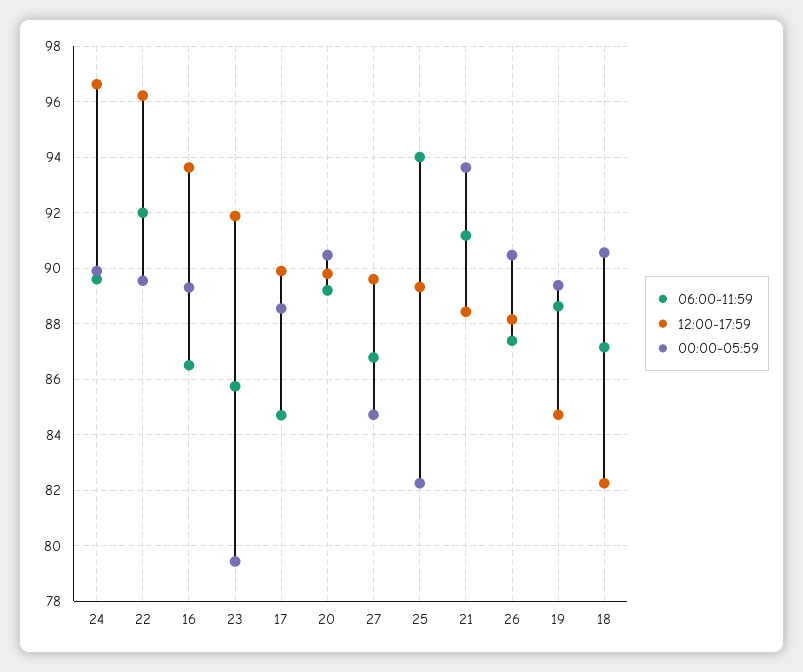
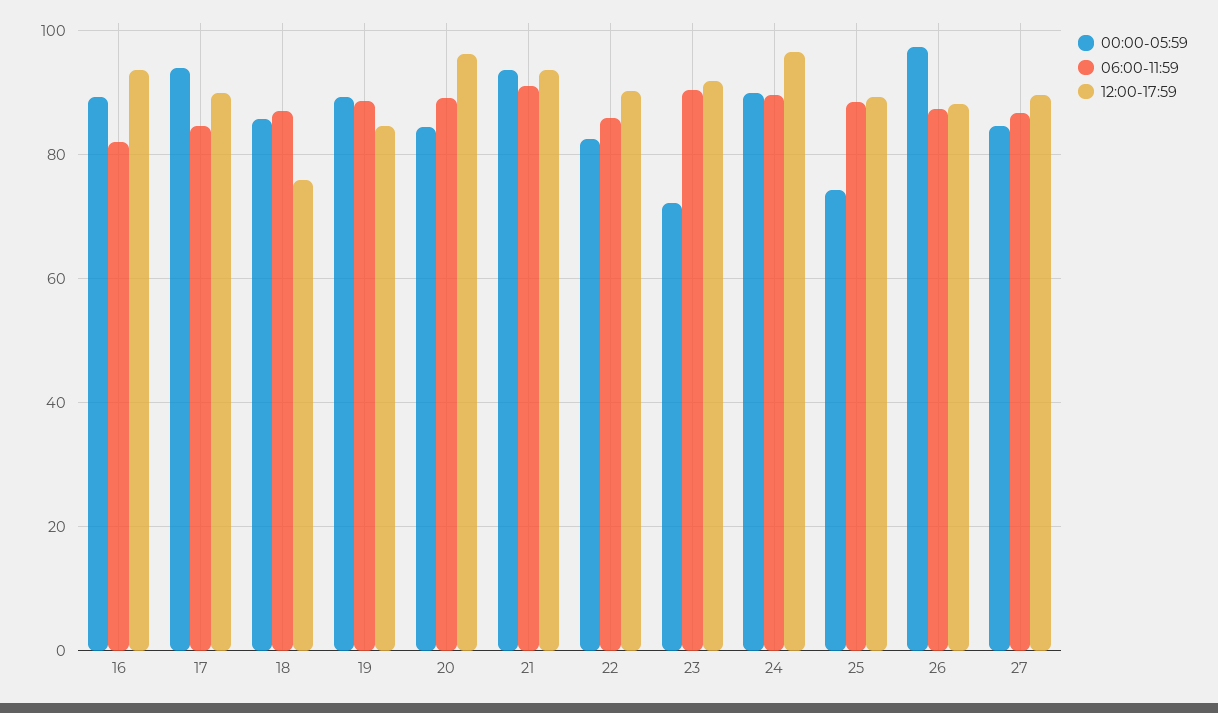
  {
    "06:00-11:59": {
      "24": 89.5,
-     "22": 92,
+     "22": 86,
-     "16": 86.5,
+     "16": 82,
-     "23": 85.75,
+     "23": 90,
      "17": 84.75,
      "20": 89.25,
      "27": 86.75,
-     "25": 94,
+     "25": 88,
      "21": 91.25,
      "26": 87.5,
      "19": 88.75,
      "18": 87.25
    },
    "12:00-17:59": {
      "24": 96.75,
-     "22": 96.25,
+     "22": 90,
      "16": 93.75,
      "23": 92,
      "17": 90,
-     "20": 89.75,
+     "20": 96,
      "27": 89.5,
      "25": 89.25,
-     "21": 88.5,
+     "21": 94,
      "26": 88.25,
      "19": 84.75,
-     "18": 82.25
+     "18": 76
    },
    "00:00-05:59": {
      "24": 90,
-     "22": 89.5,
+     "22": 82,
      "16": 89.25,
-     "23": 79.5,
+     "23": 72,
-     "17": 88.5,
+     "17": 94,
-     "20": 90.5,
+     "20": 84,
      "27": 84.75,
-     "25": 82.25,
+     "25": 74,
      "21": 93.75,
-     "26": 90.5,
+     "26": 98,
      "19": 89.5,
-     "18": 90.5
+     "18": 86
    }
  }

